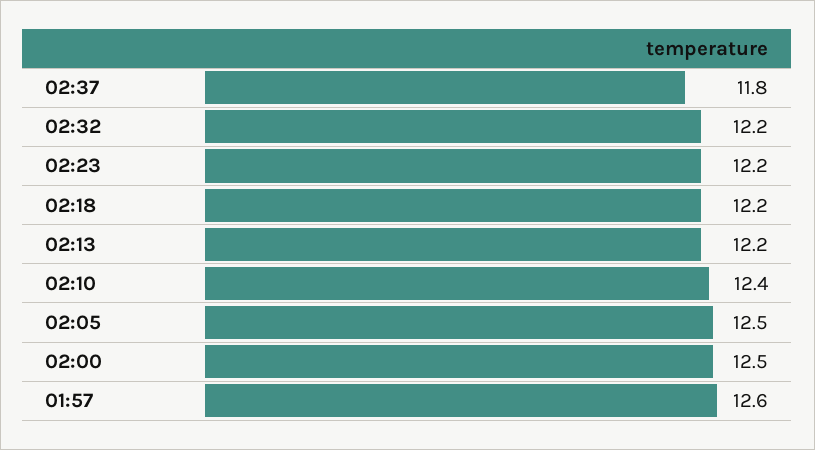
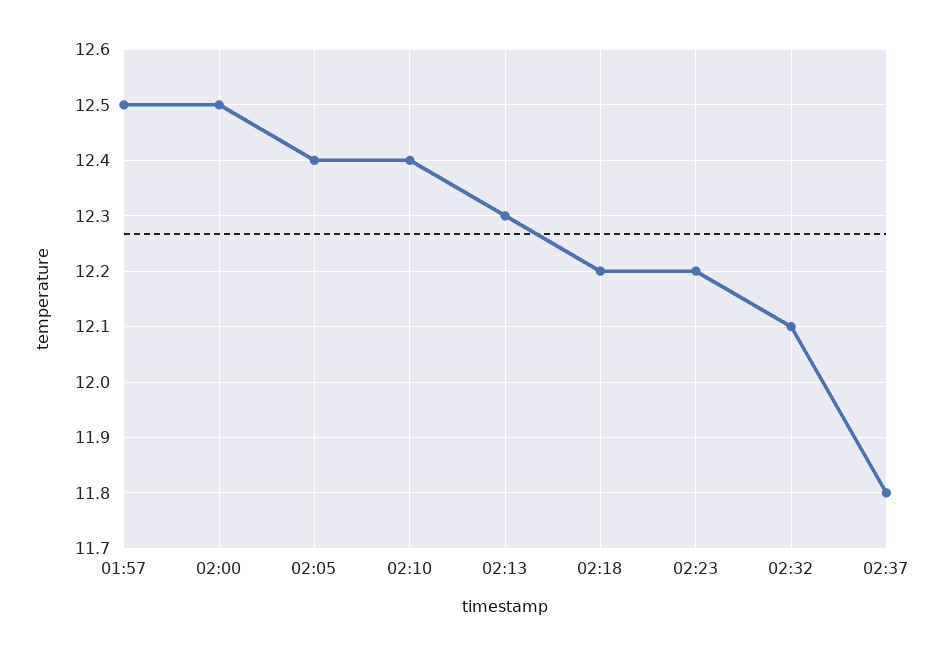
  {
    "02:37": 11.8,
-   "02:32": 12.2,
+   "02:32": 12.1,
    "02:23": 12.2,
    "02:18": 12.2,
-   "02:13": 12.2,
+   "02:13": 12.3,
    "02:10": 12.4,
-   "02:05": 12.5,
+   "02:05": 12.4,
    "02:00": 12.5,
-   "01:57": 12.6
+   "01:57": 12.5
  }

